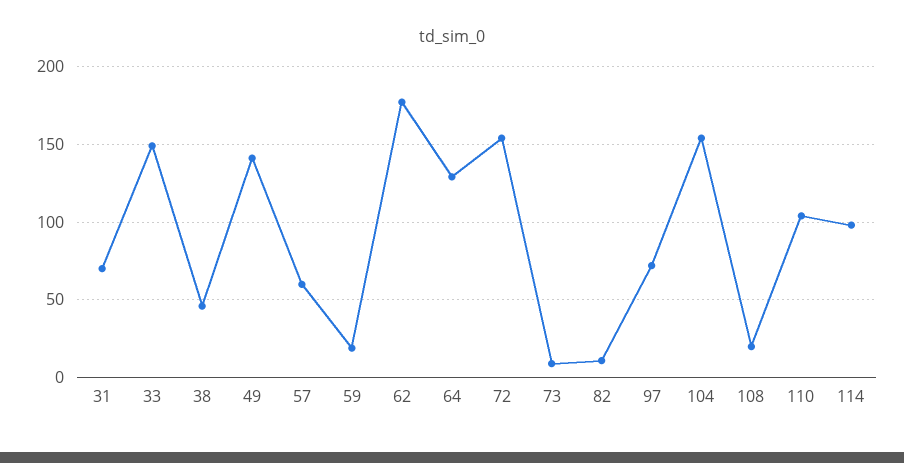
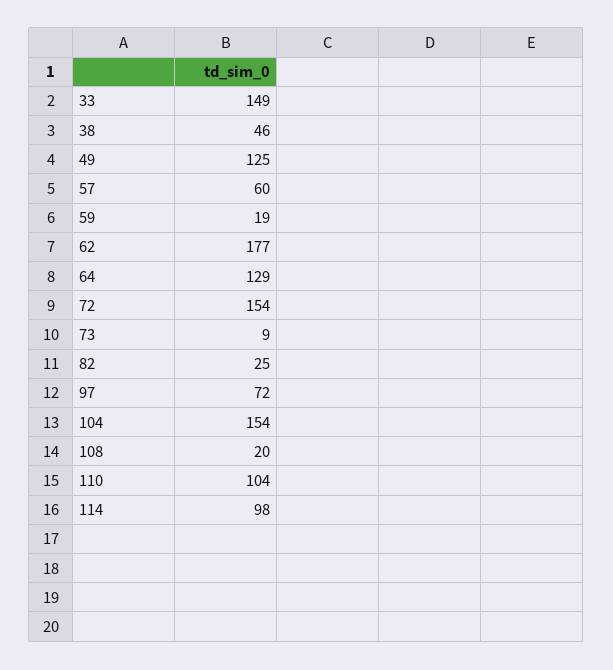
  {
-   "31": 70,
    "33": 149,
    "38": 46,
-   "49": 140,
+   "49": 125,
    "57": 60,
    "59": 19,
    "62": 177,
    "64": 129,
    "72": 154,
    "73": 9,
-   "82": 10,
+   "82": 25,
    "97": 72,
    "104": 154,
    "108": 20,
    "110": 104,
    "114": 98
  }

